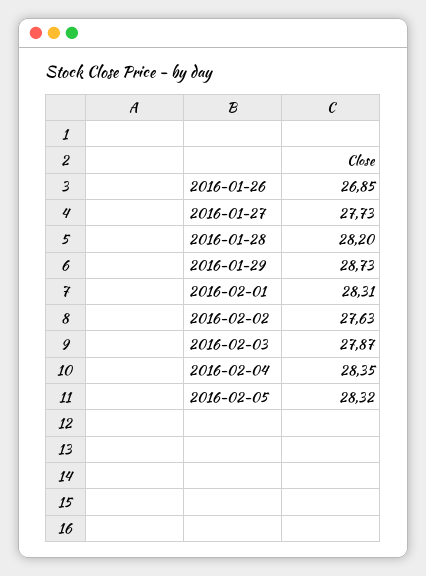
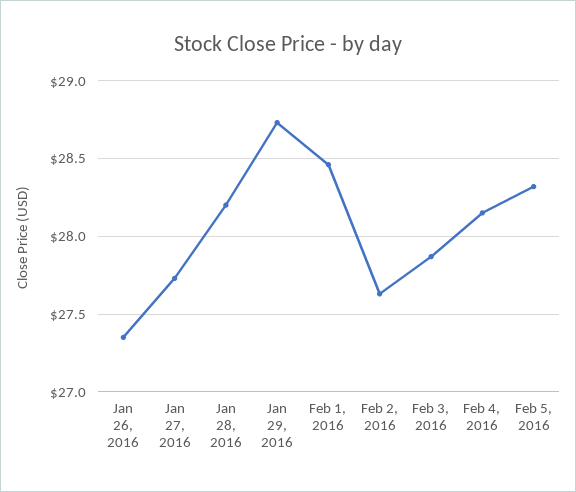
  {
-   "2016-01-26": 26.85,
+   "2016-01-26": 27.35,
    "2016-01-27": 27.73,
    "2016-01-28": 28.2,
    "2016-01-29": 28.73,
-   "2016-02-01": 28.31,
+   "2016-02-01": 28.45,
    "2016-02-02": 27.63,
    "2016-02-03": 27.87,
-   "2016-02-04": 28.35,
+   "2016-02-04": 28.15,
    "2016-02-05": 28.32
  }

